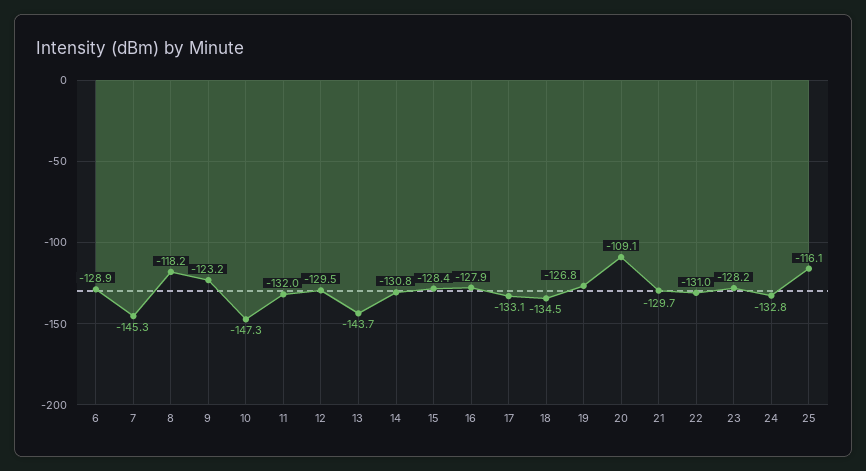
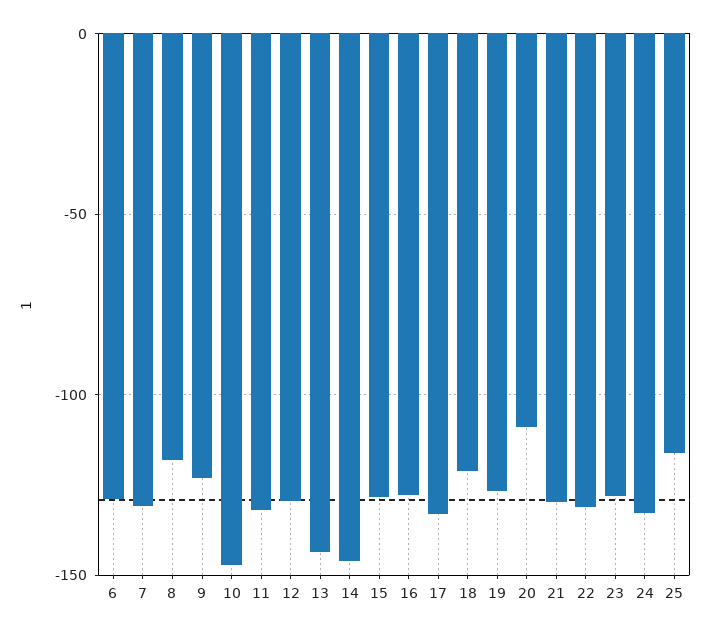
  {
    "6": -128.9,
-   "7": -145.3,
+   "7": -130,
    "8": -118.2,
    "9": -123.2,
    "10": -147.3,
    "11": -132,
    "12": -129.5,
    "13": -143.7,
-   "14": -130.8,
+   "14": -145,
    "15": -128.4,
    "16": -127.9,
    "17": -133.1,
-   "18": -134.5,
+   "18": -120,
    "19": -126.8,
    "20": -109.1,
    "21": -129.7,
    "22": -131,
    "23": -128.2,
    "24": -132.8,
    "25": -116.1
  }

